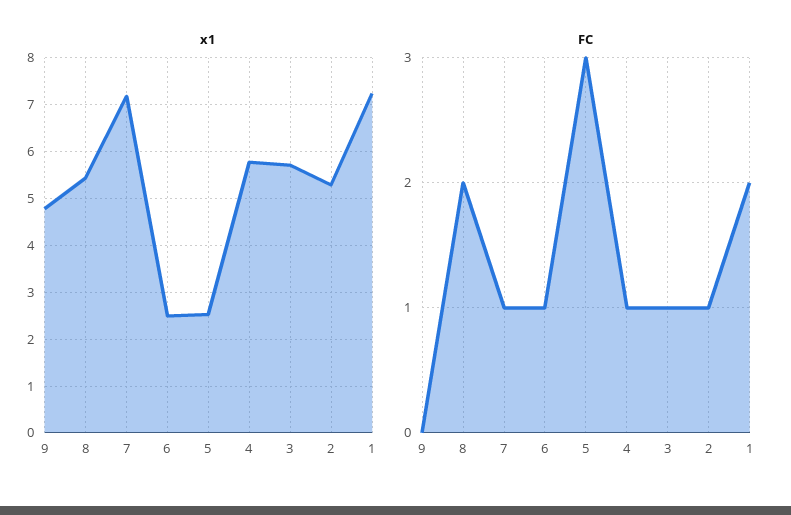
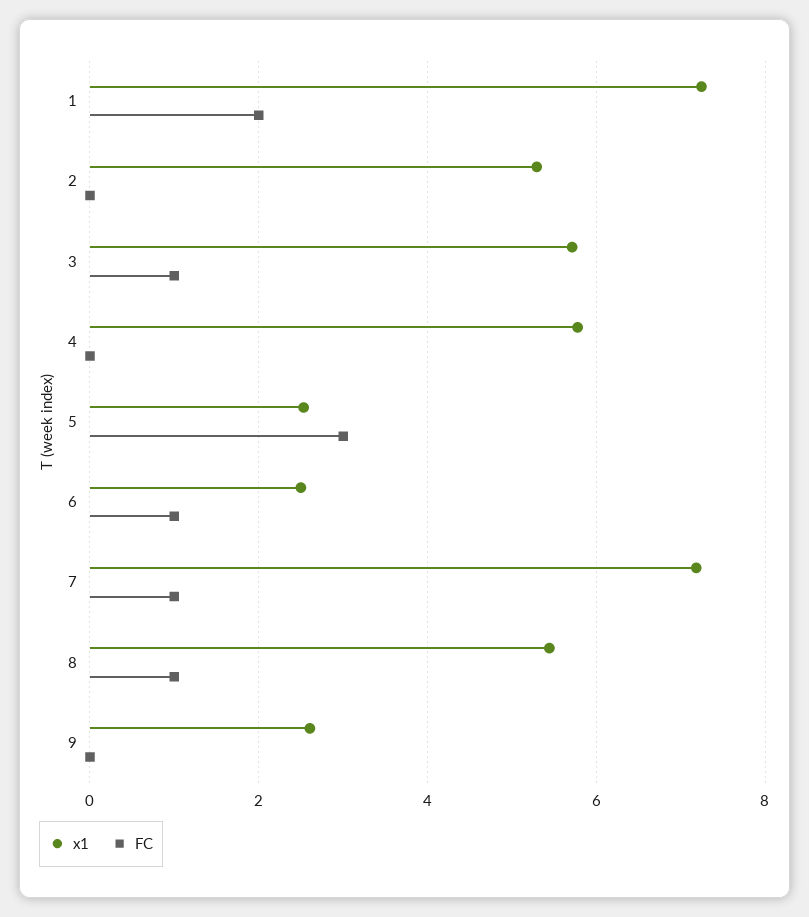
  {
    "x1": {
-     "9": 4.8,
+     "9": 2.6,
      "8": 5.4,
      "7": 7.2,
      "6": 2.4,
      "5": 2.6,
      "4": 5.8,
      "3": 5.8,
      "2": 5.2,
      "1": 7.2
    },
    "FC": {
      "9": 0,
-     "8": 2,
+     "8": 1,
      "7": 1,
      "6": 1,
      "5": 3,
-     "4": 1,
+     "4": 0,
      "3": 1,
-     "2": 1,
+     "2": 0,
      "1": 2
    }
  }

